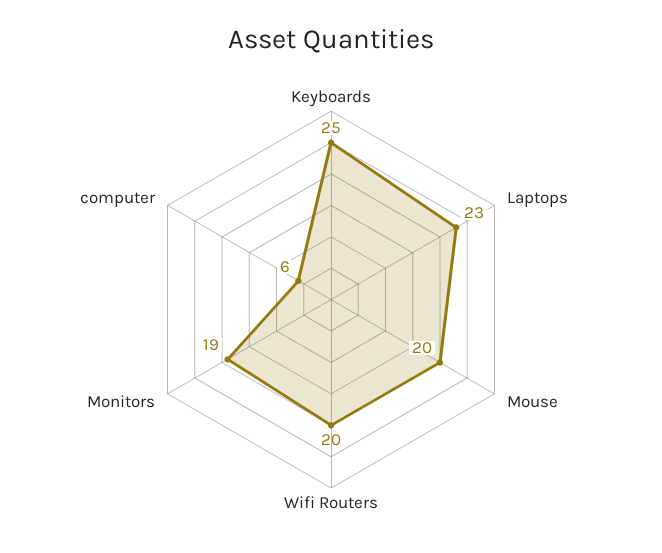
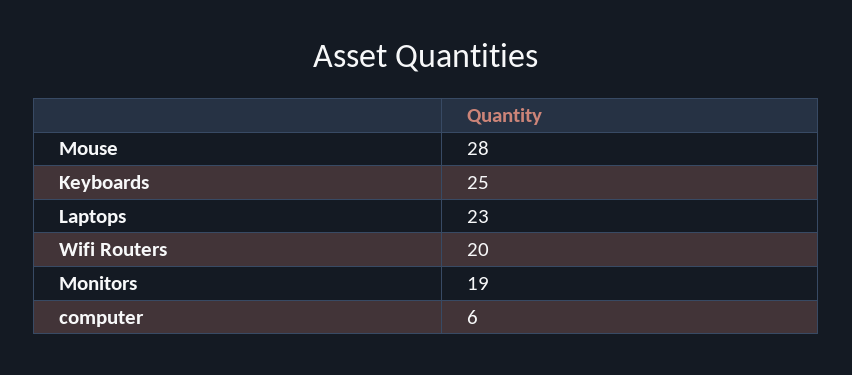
  {
    "Keyboards": 25,
    "Laptops": 23,
-   "Mouse": 20,
+   "Mouse": 28,
    "Wifi Routers": 20,
    "Monitors": 19,
    "computer": 6
  }

